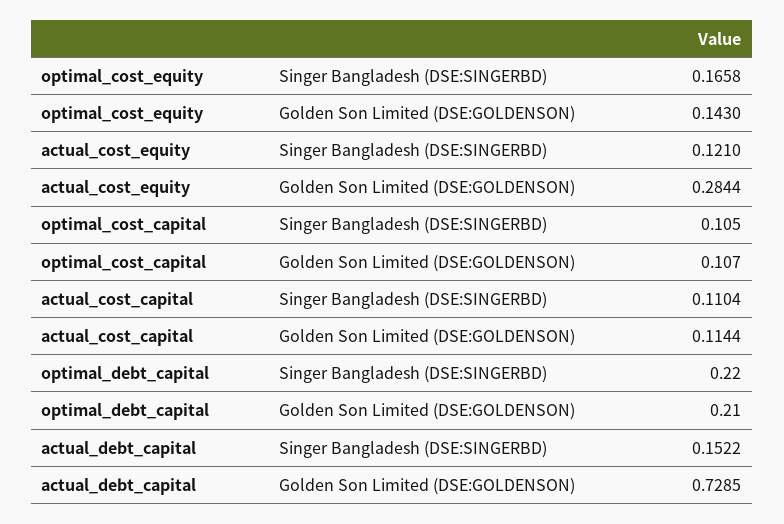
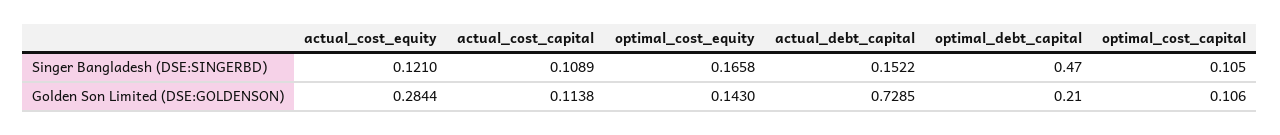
  {
    "optimal_cost_equity": {
      "Singer Bangladesh (DSE:SINGERBD)": 0.1658,
      "Golden Son Limited (DSE:GOLDENSON)": 0.143
    },
    "actual_cost_equity": {
      "Singer Bangladesh (DSE:SINGERBD)": 0.121,
      "Golden Son Limited (DSE:GOLDENSON)": 0.2844
    },
    "optimal_cost_capital": {
      "Singer Bangladesh (DSE:SINGERBD)": 0.105,
-     "Golden Son Limited (DSE:GOLDENSON)": 0.107
+     "Golden Son Limited (DSE:GOLDENSON)": 0.106
    },
    "actual_cost_capital": {
-     "Singer Bangladesh (DSE:SINGERBD)": 0.1104,
+     "Singer Bangladesh (DSE:SINGERBD)": 0.1089,
-     "Golden Son Limited (DSE:GOLDENSON)": 0.1144
+     "Golden Son Limited (DSE:GOLDENSON)": 0.1138
    },
    "optimal_debt_capital": {
-     "Singer Bangladesh (DSE:SINGERBD)": 0.22,
+     "Singer Bangladesh (DSE:SINGERBD)": 0.47,
      "Golden Son Limited (DSE:GOLDENSON)": 0.21
    },
    "actual_debt_capital": {
      "Singer Bangladesh (DSE:SINGERBD)": 0.1522,
      "Golden Son Limited (DSE:GOLDENSON)": 0.7285
    }
  }

